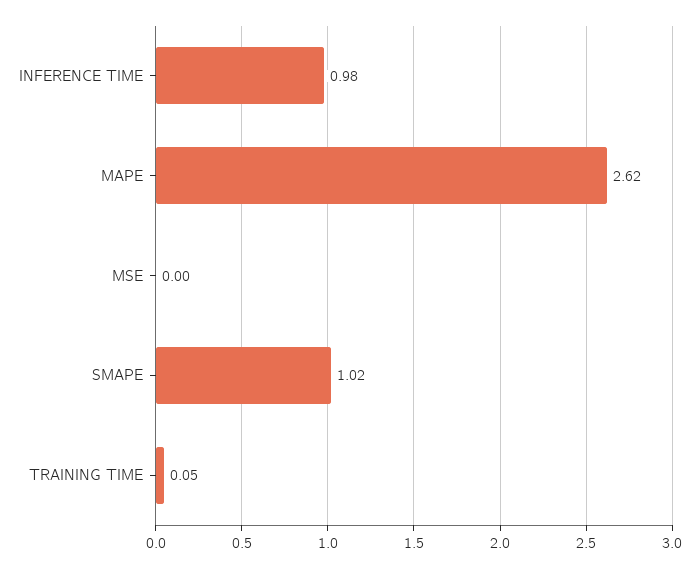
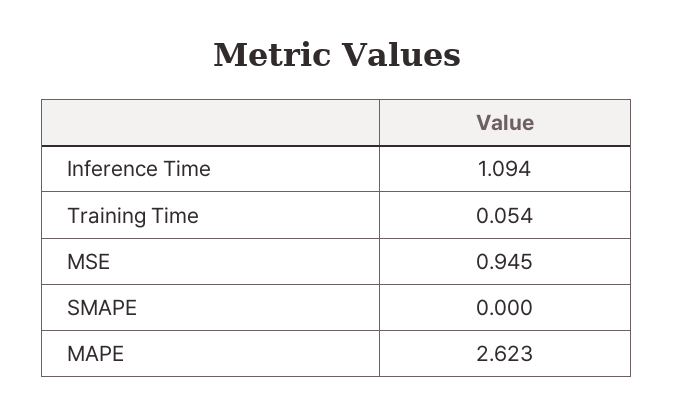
  {
-   "INFERENCE TIME": 0.98,
+   "INFERENCE TIME": 1.094,
    "MAPE": 2.623,
-   "MSE": 0,
+   "MSE": 0.945,
-   "SMAPE": 1.02,
+   "SMAPE": 0,
    "TRAINING TIME": 0.054
  }

